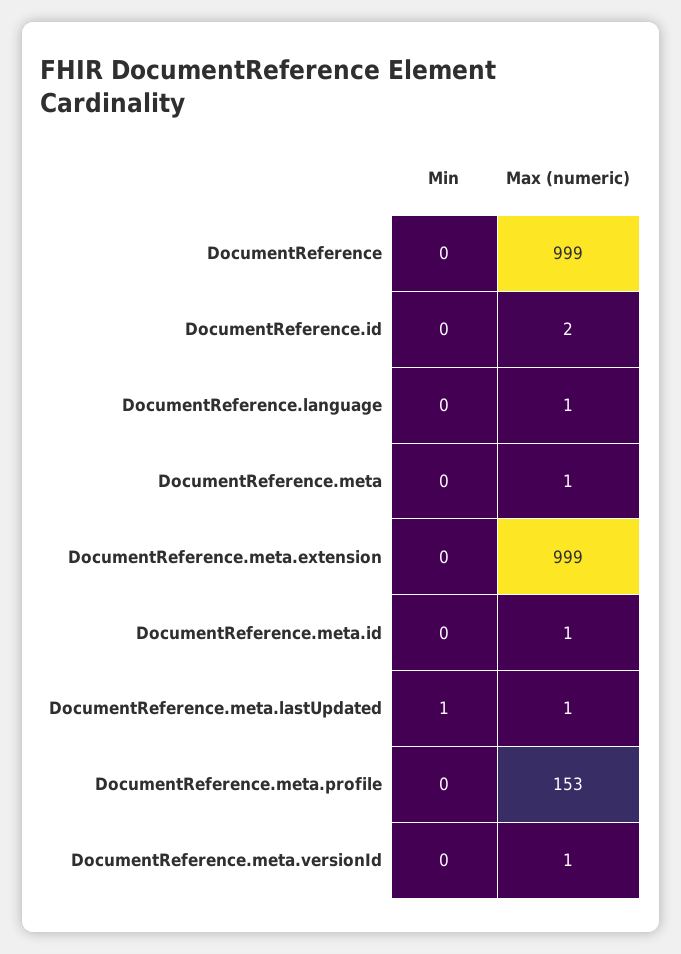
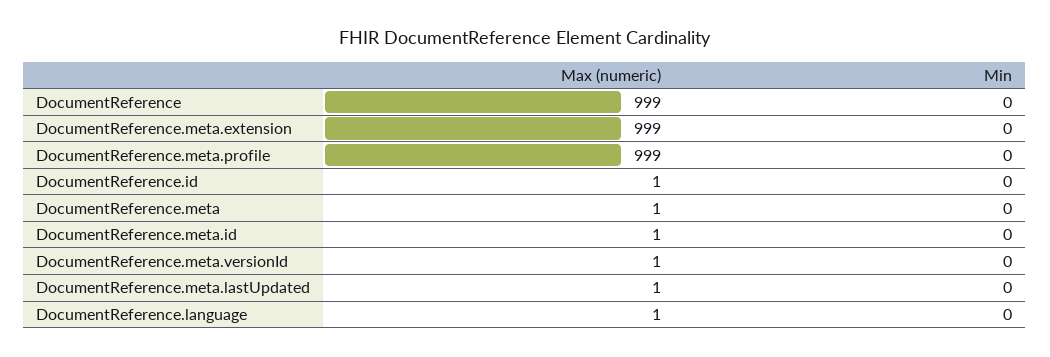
  {
    "Min": {
      "DocumentReference": 0,
      "DocumentReference.id": 0,
      "DocumentReference.language": 0,
      "DocumentReference.meta": 0,
      "DocumentReference.meta.extension": 0,
      "DocumentReference.meta.id": 0,
-     "DocumentReference.meta.lastUpdated": 1,
+     "DocumentReference.meta.lastUpdated": 0,
      "DocumentReference.meta.profile": 0,
      "DocumentReference.meta.versionId": 0
    },
    "Max (numeric)": {
      "DocumentReference": 999,
-     "DocumentReference.id": 2,
+     "DocumentReference.id": 1,
      "DocumentReference.language": 1,
      "DocumentReference.meta": 1,
      "DocumentReference.meta.extension": 999,
      "DocumentReference.meta.id": 1,
      "DocumentReference.meta.lastUpdated": 1,
-     "DocumentReference.meta.profile": 153,
+     "DocumentReference.meta.profile": 999,
      "DocumentReference.meta.versionId": 1
    }
  }

